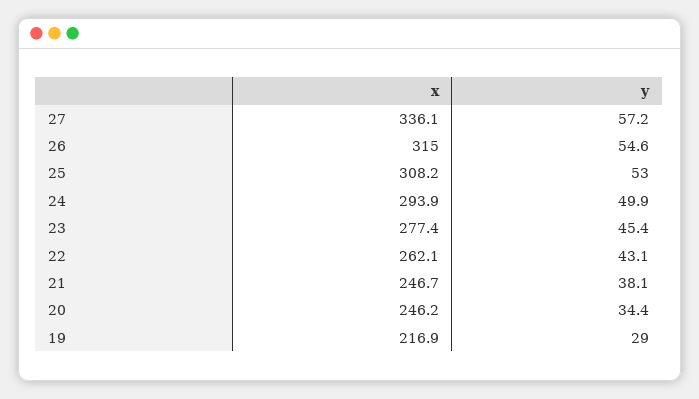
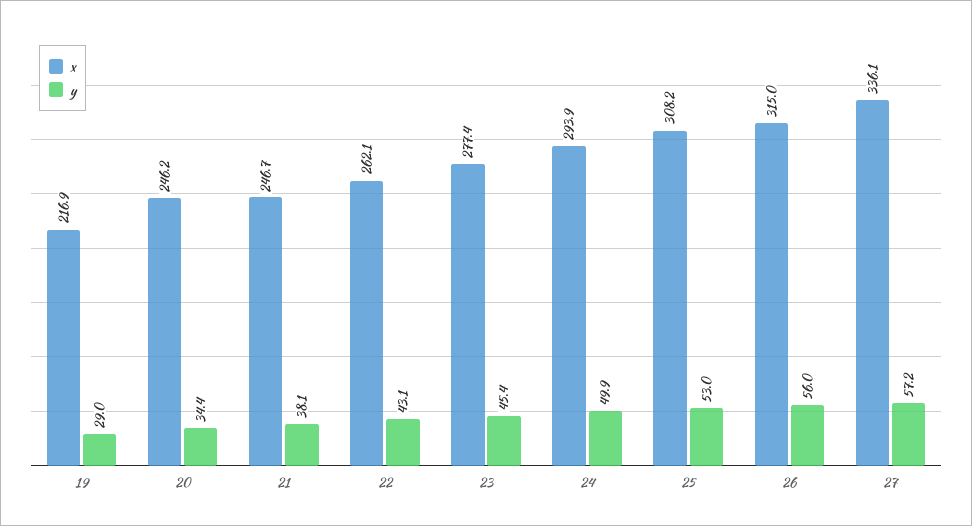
  {
    "x": {
      "27": 336.1,
      "26": 315,
      "25": 308.2,
      "24": 293.9,
      "23": 277.4,
      "22": 262.1,
      "21": 246.7,
      "20": 246.2,
      "19": 216.9
    },
    "y": {
      "27": 57.2,
-     "26": 54.6,
+     "26": 56,
      "25": 53,
      "24": 49.9,
      "23": 45.4,
      "22": 43.1,
      "21": 38.1,
      "20": 34.4,
      "19": 29
    }
  }

